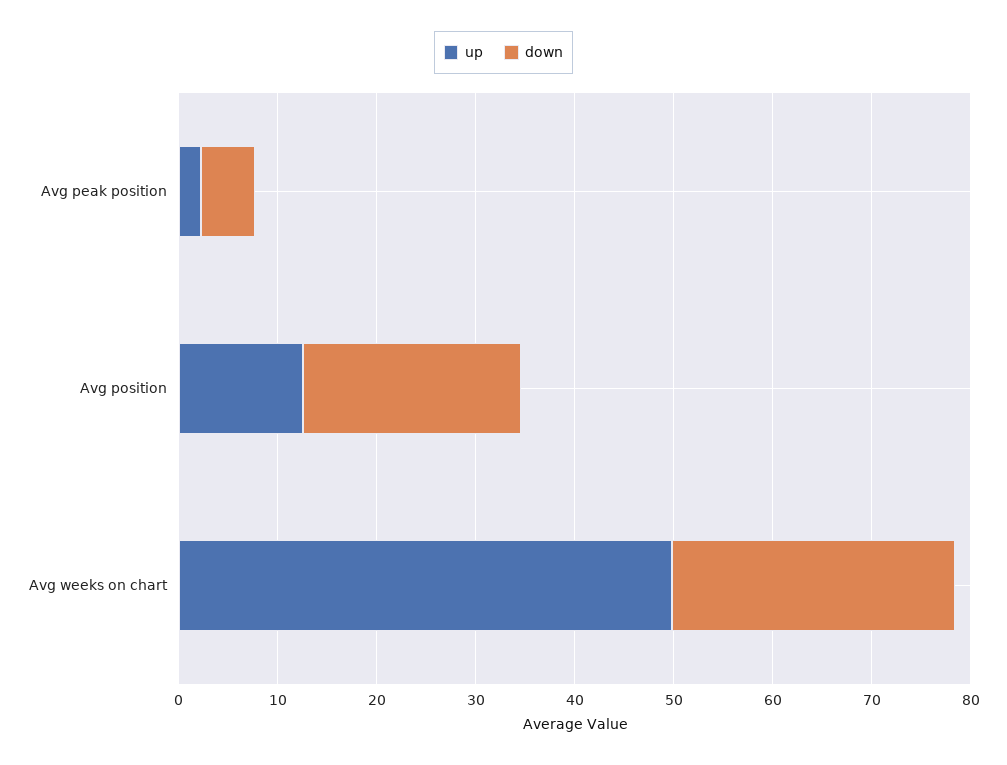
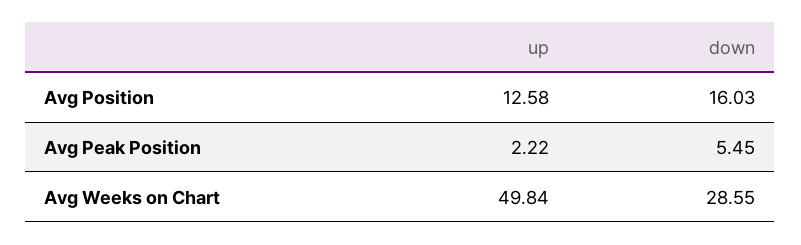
  {
    "up": {
      "Avg peak position": 2.22,
      "Avg position": 12.58,
      "Avg weeks on chart": 49.84
    },
    "down": {
      "Avg peak position": 5.45,
-     "Avg position": 22,
+     "Avg position": 16.03,
      "Avg weeks on chart": 28.55
    }
  }

